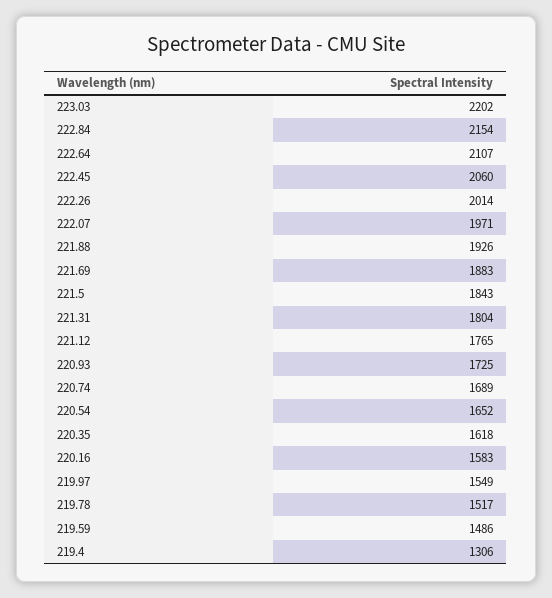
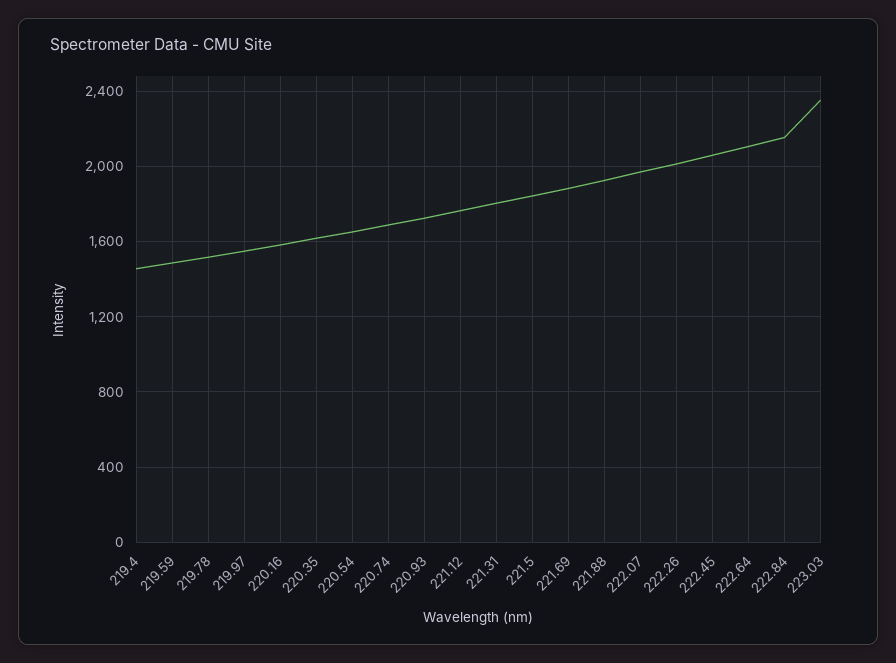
  {
-   "223.03": 2202,
+   "223.03": 2350,
    "222.84": 2154,
    "222.64": 2107,
    "222.45": 2060,
    "222.26": 2014,
    "222.07": 1971,
    "221.88": 1926,
    "221.69": 1883,
    "221.5": 1843,
    "221.31": 1804,
    "221.12": 1765,
    "220.93": 1725,
    "220.74": 1689,
    "220.54": 1652,
    "220.35": 1618,
    "220.16": 1583,
    "219.97": 1549,
    "219.78": 1517,
    "219.59": 1486,
-   "219.4": 1306
+   "219.4": 1450
  }

